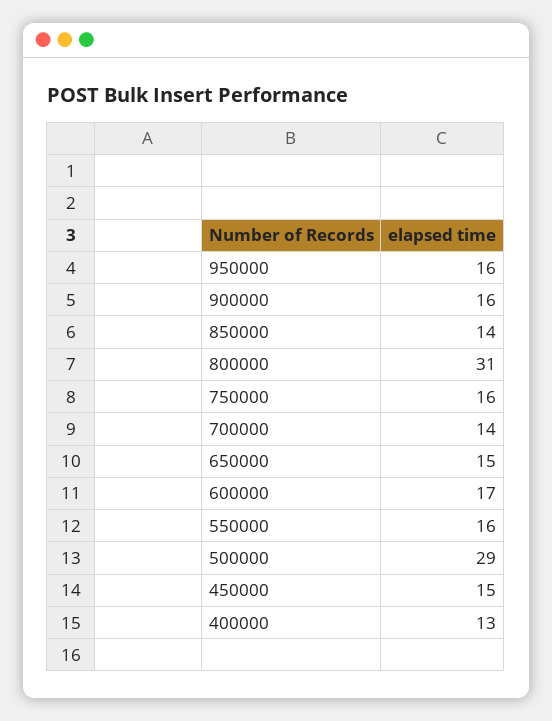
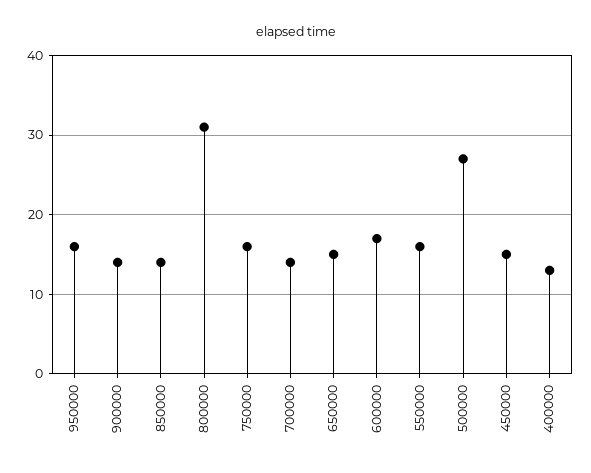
  {
    "950000": 16,
-   "900000": 16,
+   "900000": 14,
    "850000": 14,
    "800000": 31,
    "750000": 16,
    "700000": 14,
    "650000": 15,
    "600000": 17,
    "550000": 16,
-   "500000": 29,
+   "500000": 27,
    "450000": 15,
    "400000": 13
  }

